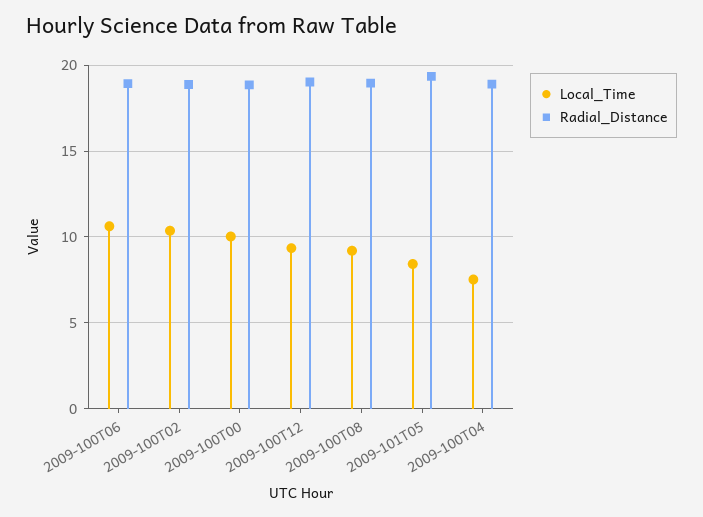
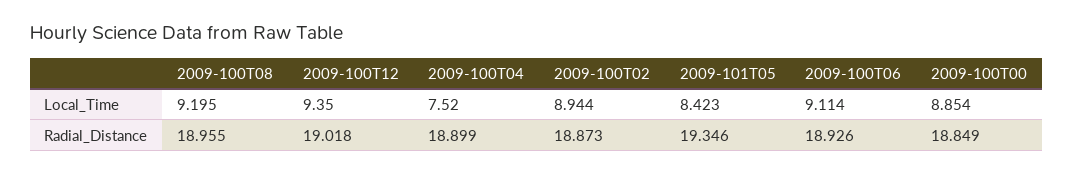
  {
    "Local_Time": {
-     "2009-100T06": 10.5,
+     "2009-100T06": 9.114,
-     "2009-100T02": 10.5,
+     "2009-100T02": 8.944,
-     "2009-100T00": 10,
+     "2009-100T00": 8.854,
      "2009-100T12": 9.35,
      "2009-100T08": 9.195,
      "2009-101T05": 8.423,
      "2009-100T04": 7.52
    },
    "Radial_Distance": {
      "2009-100T06": 18.926,
      "2009-100T02": 18.873,
      "2009-100T00": 18.849,
      "2009-100T12": 19.018,
      "2009-100T08": 18.955,
      "2009-101T05": 19.346,
      "2009-100T04": 18.899
    }
  }

